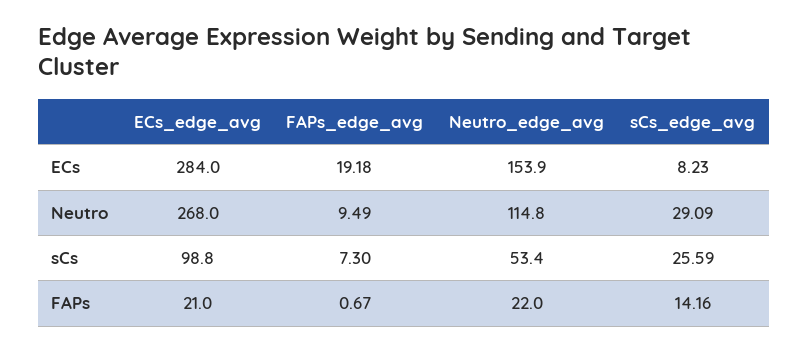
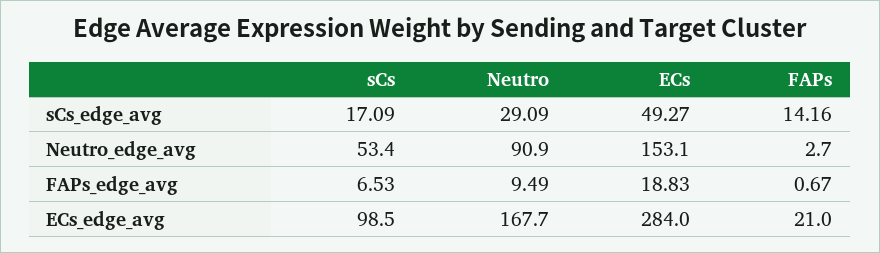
  {
    "ECs_edge_avg": {
      "ECs": 284,
-     "Neutro": 268,
+     "Neutro": 167.7,
-     "sCs": 98.8,
+     "sCs": 98.5,
      "FAPs": 21
    },
    "FAPs_edge_avg": {
-     "ECs": 19.18,
+     "ECs": 18.83,
      "Neutro": 9.49,
-     "sCs": 7.3,
+     "sCs": 6.53,
      "FAPs": 0.67
    },
    "Neutro_edge_avg": {
-     "ECs": 153.9,
+     "ECs": 153.1,
-     "Neutro": 114.8,
+     "Neutro": 90.9,
      "sCs": 53.4,
-     "FAPs": 22
+     "FAPs": 2.7
    },
    "sCs_edge_avg": {
-     "ECs": 8.23,
+     "ECs": 49.27,
      "Neutro": 29.09,
-     "sCs": 25.59,
+     "sCs": 17.09,
      "FAPs": 14.16
    }
  }

